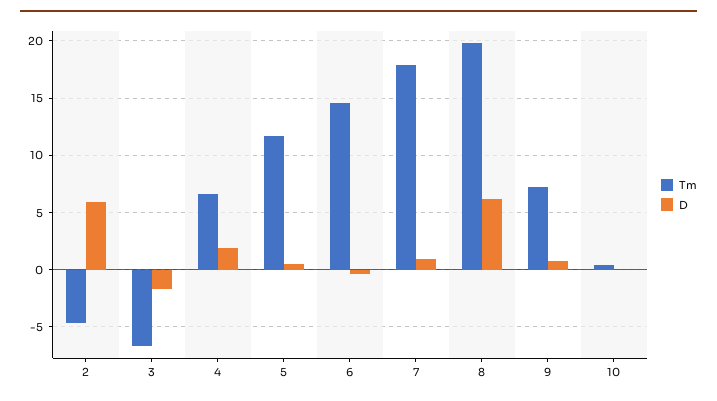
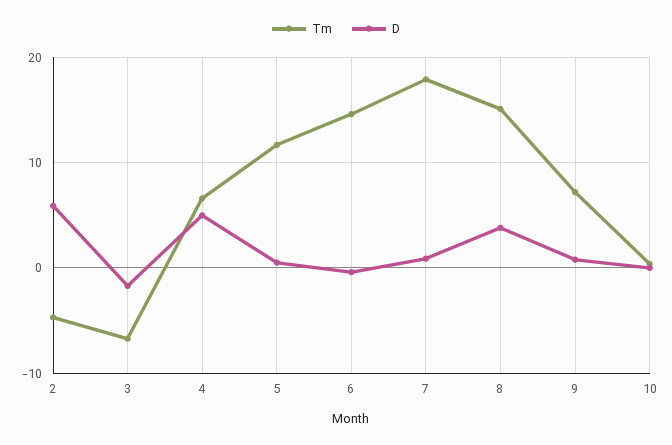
  {
    "Tm": {
      "2": -5,
      "3": -7,
      "4": 7,
      "5": 12,
      "6": 15,
      "7": 18,
-     "8": 20,
+     "8": 15,
      "9": 7,
      "10": 0
    },
    "D": {
      "2": 6,
      "3": -2,
-     "4": 2,
+     "4": 5,
      "5": 1,
      "6": 0,
      "7": 1,
-     "8": 6,
+     "8": 4,
      "9": 1,
      "10": 0
    }
  }

